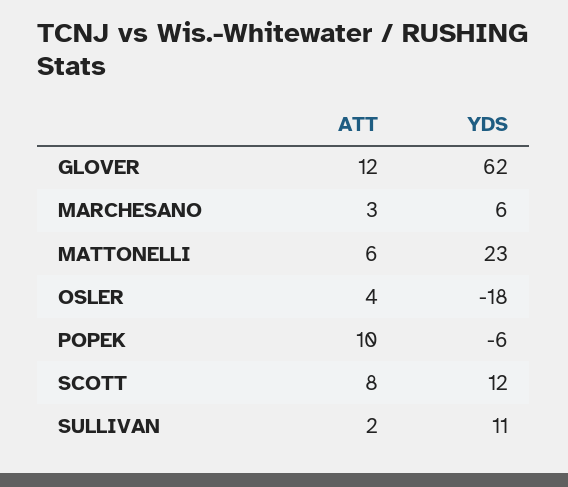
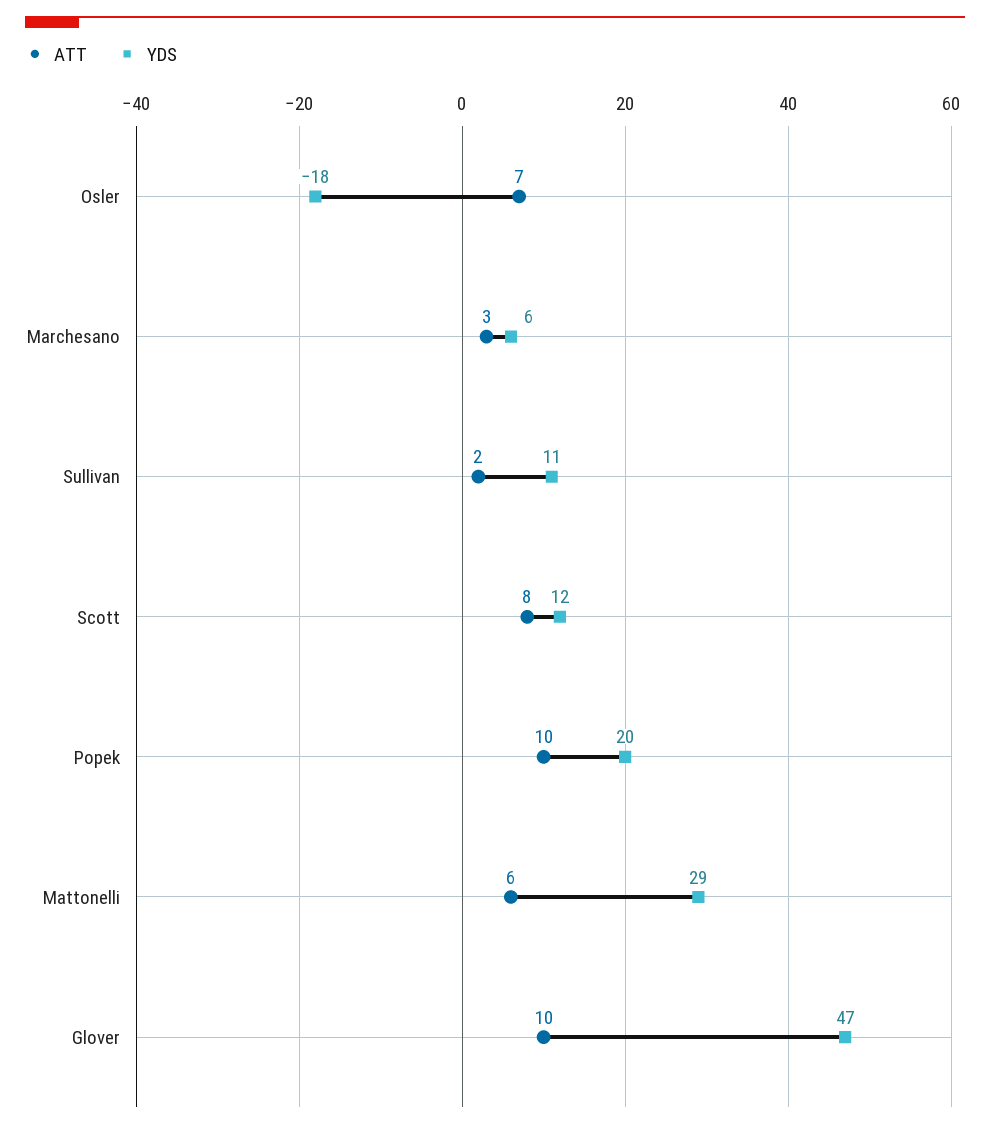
  {
    "ATT": {
-     "GLOVER": 12,
+     "GLOVER": 10,
      "MARCHESANO": 3,
      "MATTONELLI": 6,
-     "OSLER": 4,
+     "OSLER": 7,
      "POPEK": 10,
      "SCOTT": 8,
      "SULLIVAN": 2
    },
    "YDS": {
-     "GLOVER": 62,
+     "GLOVER": 47,
      "MARCHESANO": 6,
-     "MATTONELLI": 23,
+     "MATTONELLI": 29,
      "OSLER": -18,
-     "POPEK": -6,
+     "POPEK": 20,
      "SCOTT": 12,
      "SULLIVAN": 11
    }
  }

